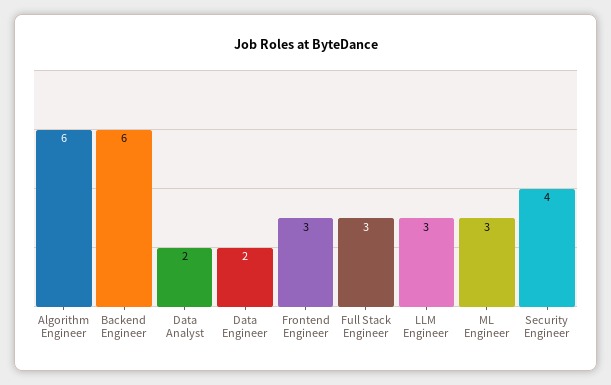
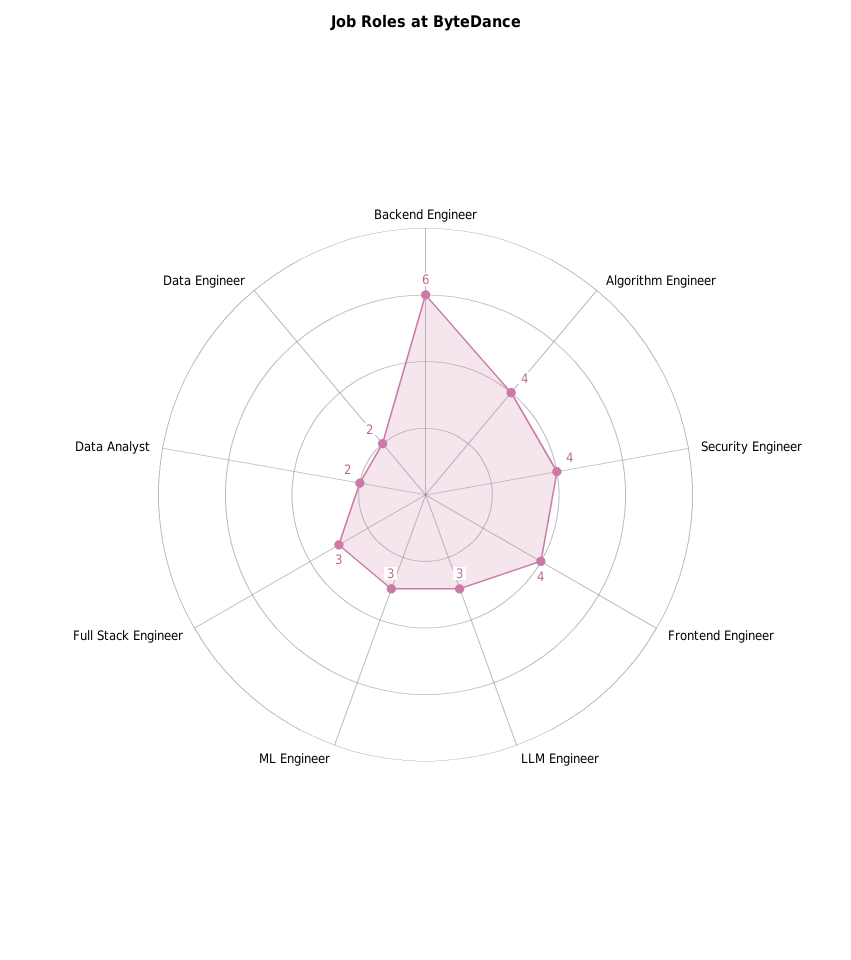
  {
-   "Algorithm Engineer": 6,
+   "Algorithm Engineer": 4,
    "Backend Engineer": 6,
    "Data Analyst": 2,
    "Data Engineer": 2,
-   "Frontend Engineer": 3,
+   "Frontend Engineer": 4,
    "Full Stack Engineer": 3,
    "LLM Engineer": 3,
    "ML Engineer": 3,
    "Security Engineer": 4
  }

